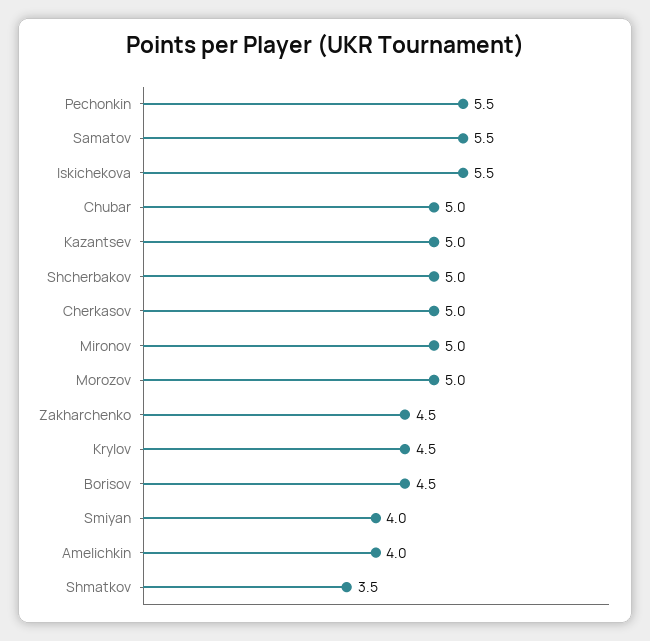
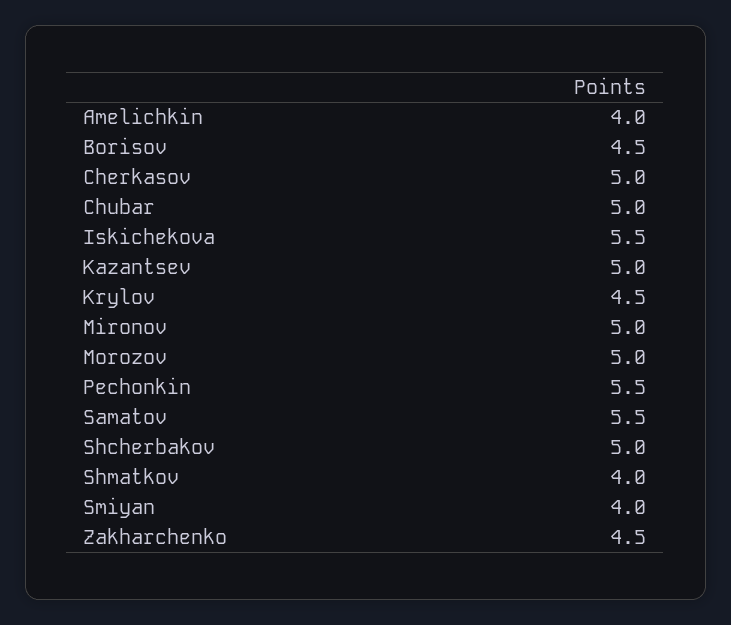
  {
    "Pechonkin": 5.5,
    "Samatov": 5.5,
    "Iskichekova": 5.5,
    "Chubar": 5,
    "Kazantsev": 5,
    "Shcherbakov": 5,
    "Cherkasov": 5,
    "Mironov": 5,
    "Morozov": 5,
    "Zakharchenko": 4.5,
    "Krylov": 4.5,
    "Borisov": 4.5,
    "Smiyan": 4,
    "Amelichkin": 4,
-   "Shmatkov": 3.5
+   "Shmatkov": 4
  }

